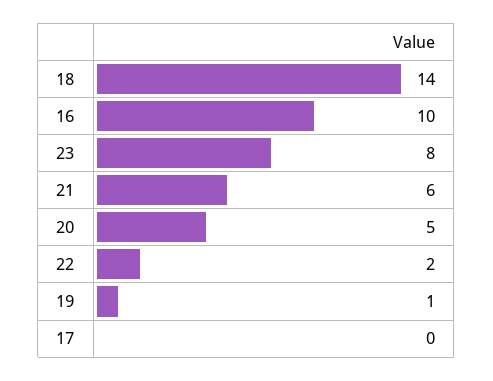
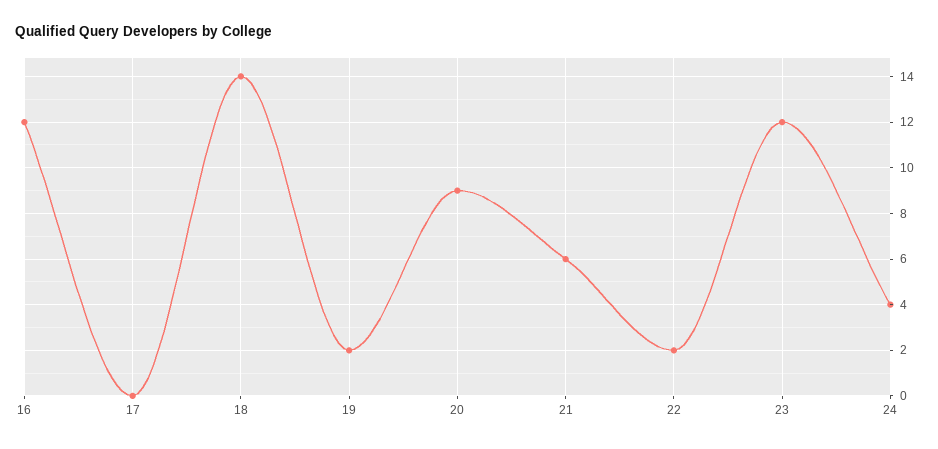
  {
    "18": 14,
-   "16": 10,
+   "16": 12,
-   "23": 8,
+   "23": 12,
    "21": 6,
-   "20": 5,
+   "20": 9,
    "22": 2,
-   "19": 1,
+   "19": 2,
-   "17": 0
+   "17": 0,
+   "24": 4
  }

